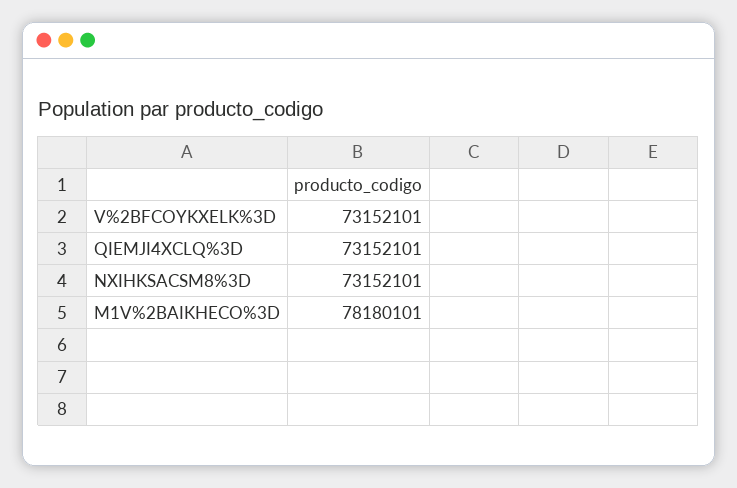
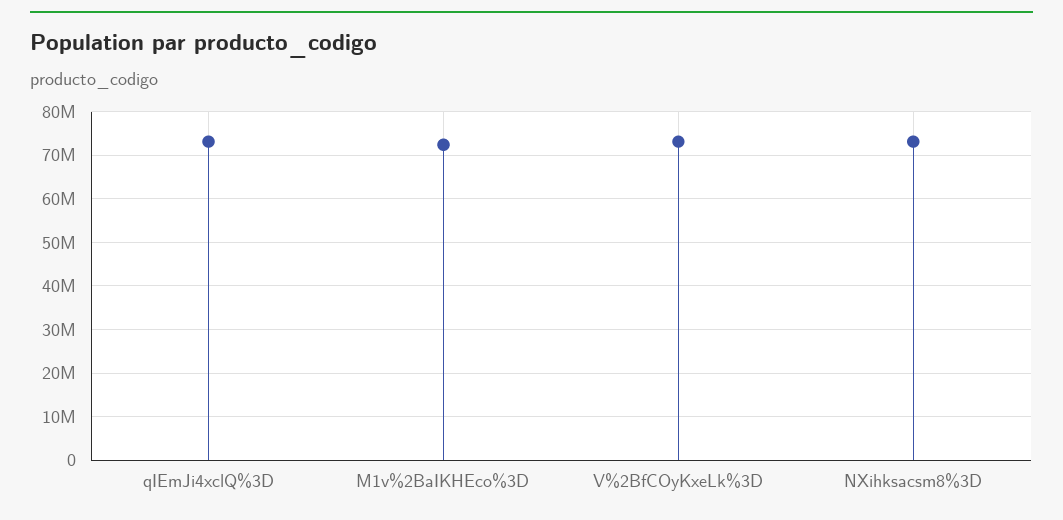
  {
    "V%2BFCOYKXELK%3D": 73152101,
    "QIEMJI4XCLQ%3D": 73152101,
    "NXIHKSACSM8%3D": 73152101,
-   "M1V%2BAIKHECO%3D": 78180101
+   "M1V%2BAIKHECO%3D": 72000000
  }

